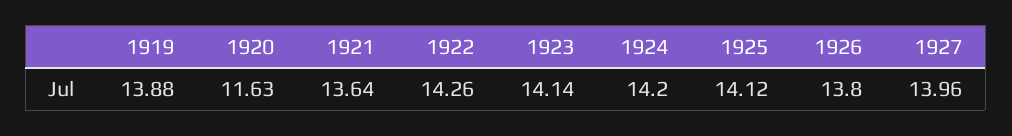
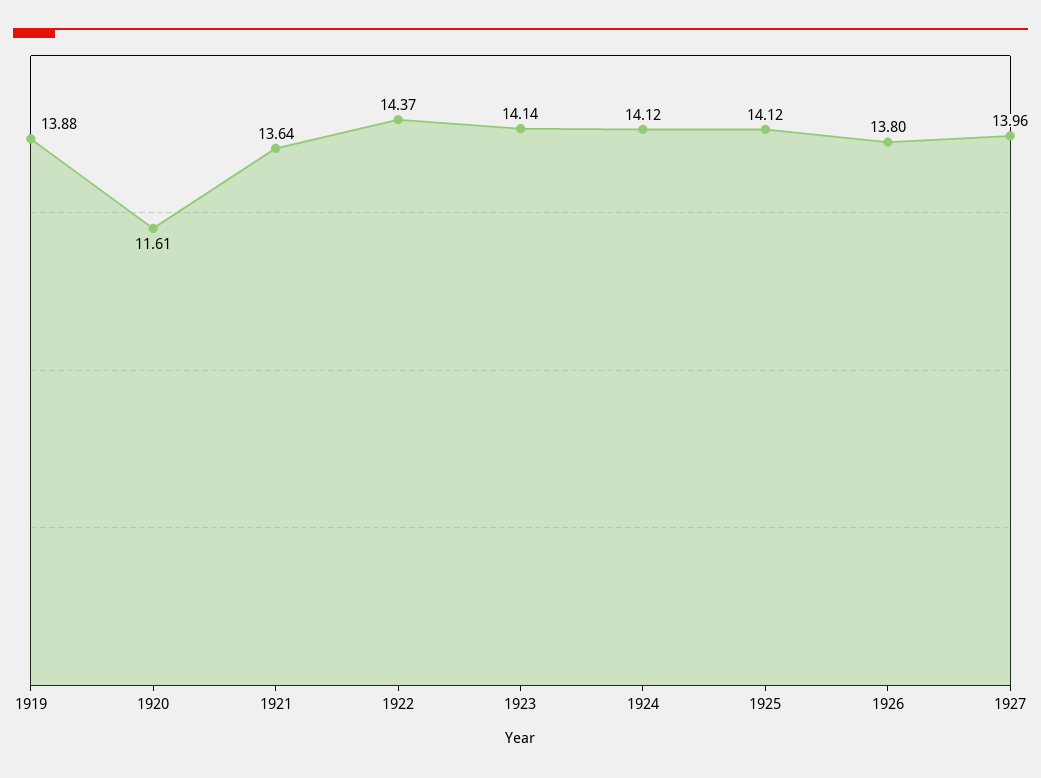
  {
    "1919": 13.88,
-   "1920": 11.63,
+   "1920": 11.61,
    "1921": 13.64,
-   "1922": 14.26,
+   "1922": 14.37,
    "1923": 14.14,
-   "1924": 14.2,
+   "1924": 14.12,
    "1925": 14.12,
    "1926": 13.8,
    "1927": 13.96
  }

